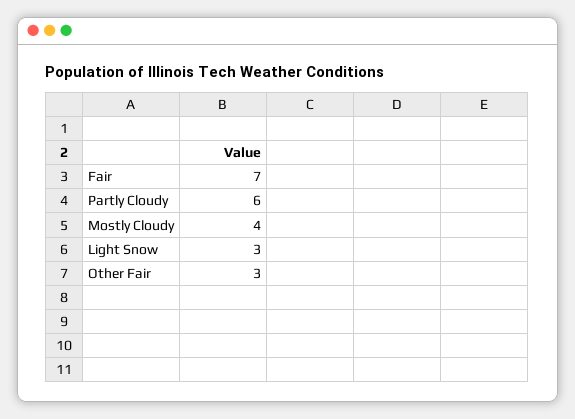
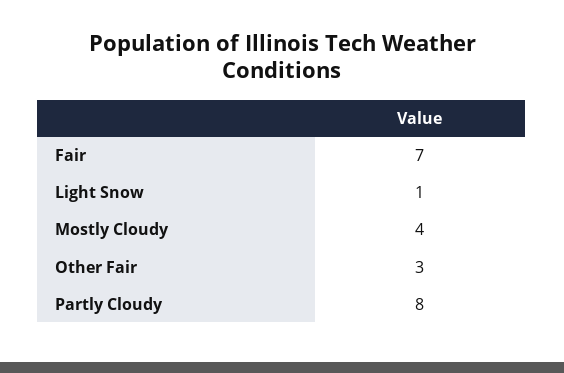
  {
    "Fair": 7,
-   "Partly Cloudy": 6,
+   "Partly Cloudy": 8,
    "Mostly Cloudy": 4,
-   "Light Snow": 3,
+   "Light Snow": 1,
    "Other Fair": 3
  }

